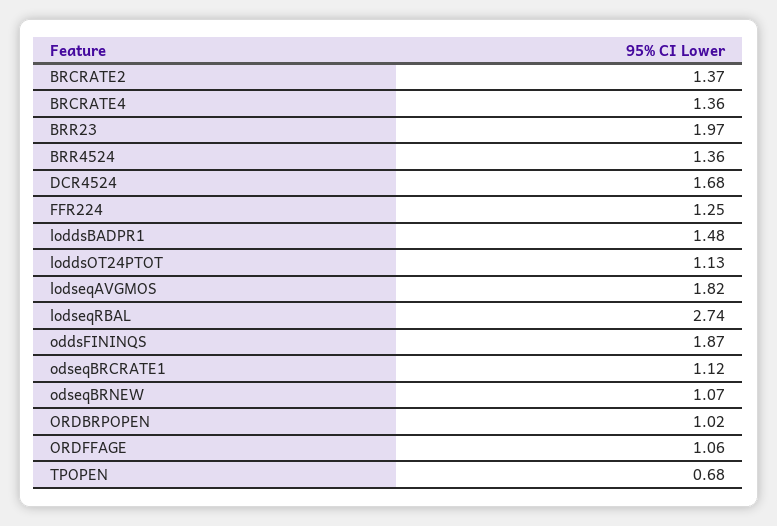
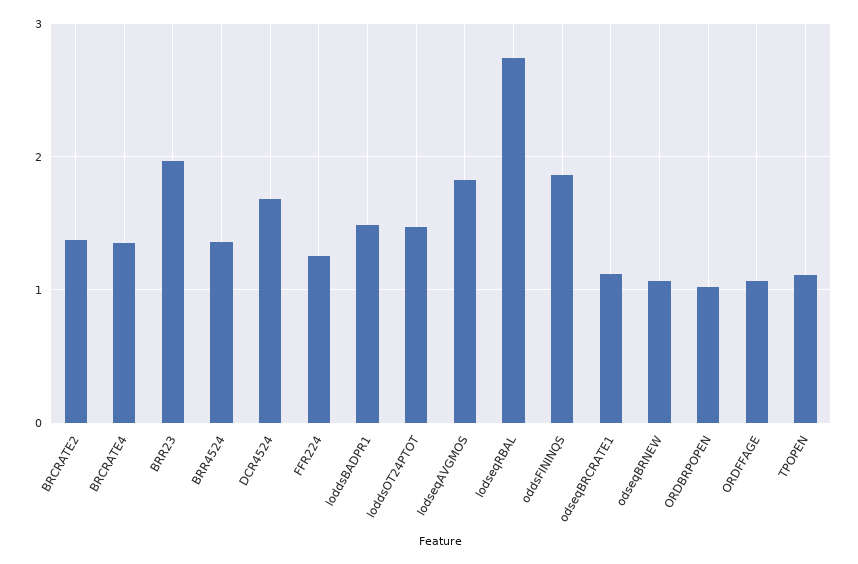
  {
    "BRCRATE2": 1.37,
    "BRCRATE4": 1.36,
    "BRR23": 1.97,
    "BRR4524": 1.36,
    "DCR4524": 1.68,
    "FFR224": 1.25,
    "loddsBADPR1": 1.48,
-   "loddsOT24PTOT": 1.13,
+   "loddsOT24PTOT": 1.5,
    "lodseqAVGMOS": 1.82,
    "lodseqRBAL": 2.74,
    "oddsFININQS": 1.87,
    "odseqBRCRATE1": 1.12,
    "odseqBRNEW": 1.07,
    "ORDBRPOPEN": 1.02,
    "ORDFFAGE": 1.06,
-   "TPOPEN": 0.68
+   "TPOPEN": 1.1
  }

